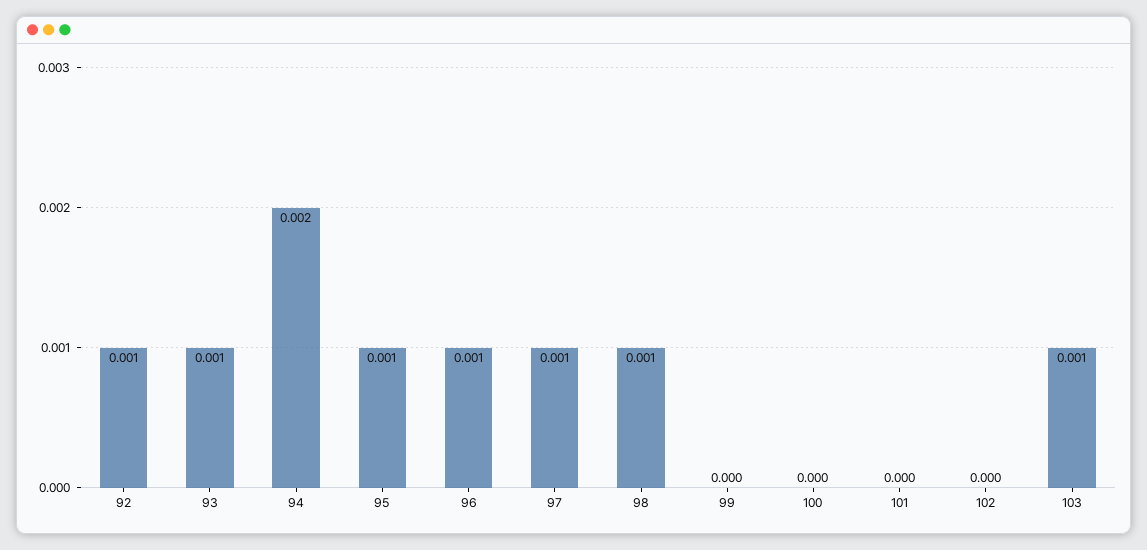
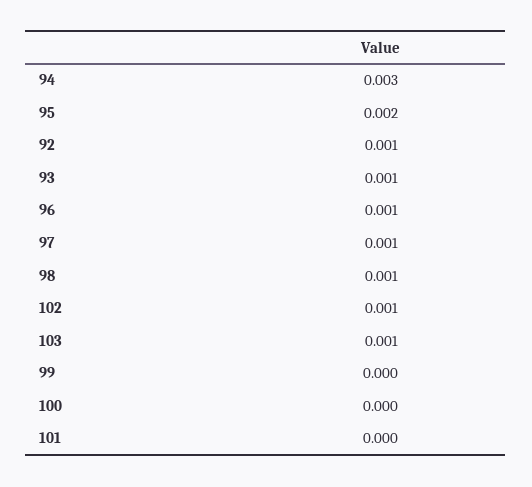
  {
    "92": 0.001,
    "93": 0.001,
-   "94": 0.002,
+   "94": 0.003,
-   "95": 0.001,
+   "95": 0.002,
    "96": 0.001,
    "97": 0.001,
    "98": 0.001,
    "99": 0,
    "100": 0,
    "101": 0,
-   "102": 0,
+   "102": 0.001,
    "103": 0.001
  }

